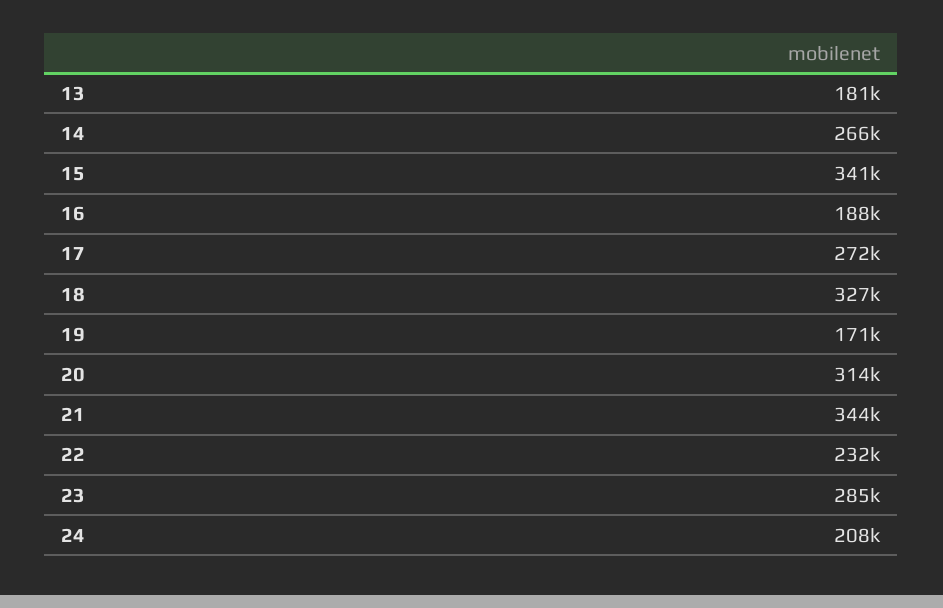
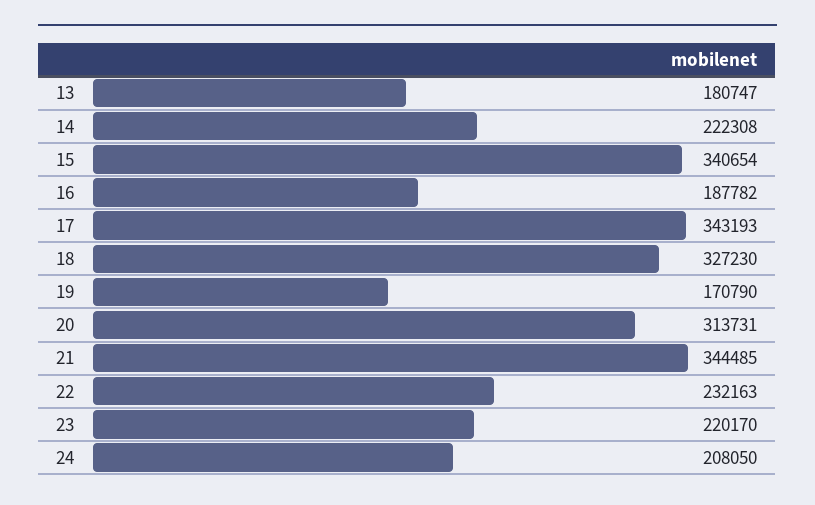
  {
    "13": 180747,
-   "14": 266000,
+   "14": 222308,
    "15": 340654,
    "16": 187782,
-   "17": 272000,
+   "17": 343193,
    "18": 327230,
    "19": 170790,
    "20": 313731,
    "21": 344485,
    "22": 232163,
-   "23": 285000,
+   "23": 220170,
    "24": 208050
  }

